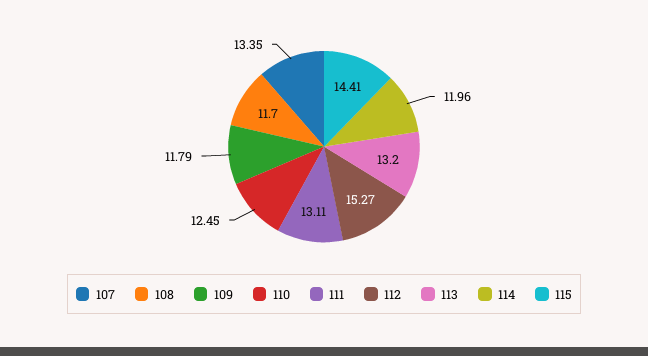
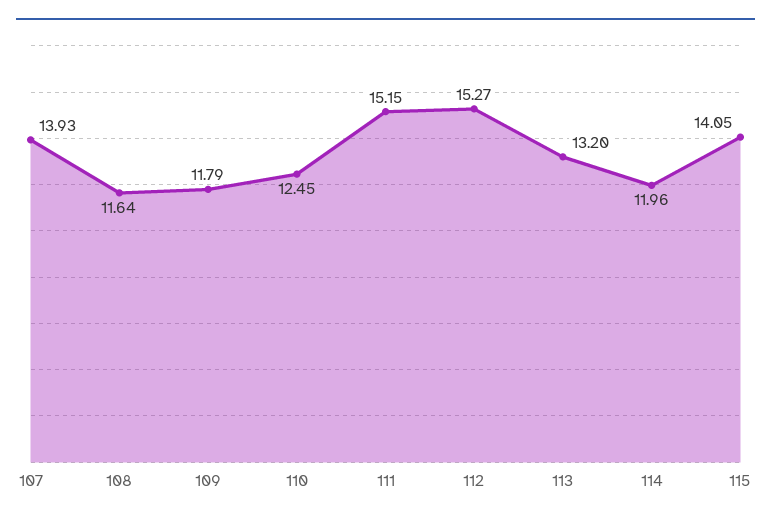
  {
-   "107": 13.35,
+   "107": 13.93,
-   "108": 11.7,
+   "108": 11.64,
    "109": 11.79,
    "110": 12.45,
-   "111": 13.11,
+   "111": 15.15,
    "112": 15.27,
    "113": 13.2,
    "114": 11.96,
-   "115": 14.41
+   "115": 14.05
  }

